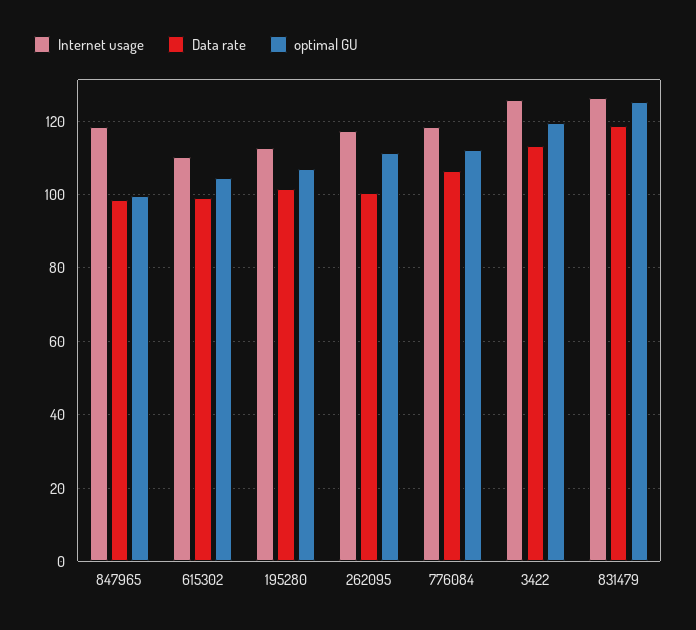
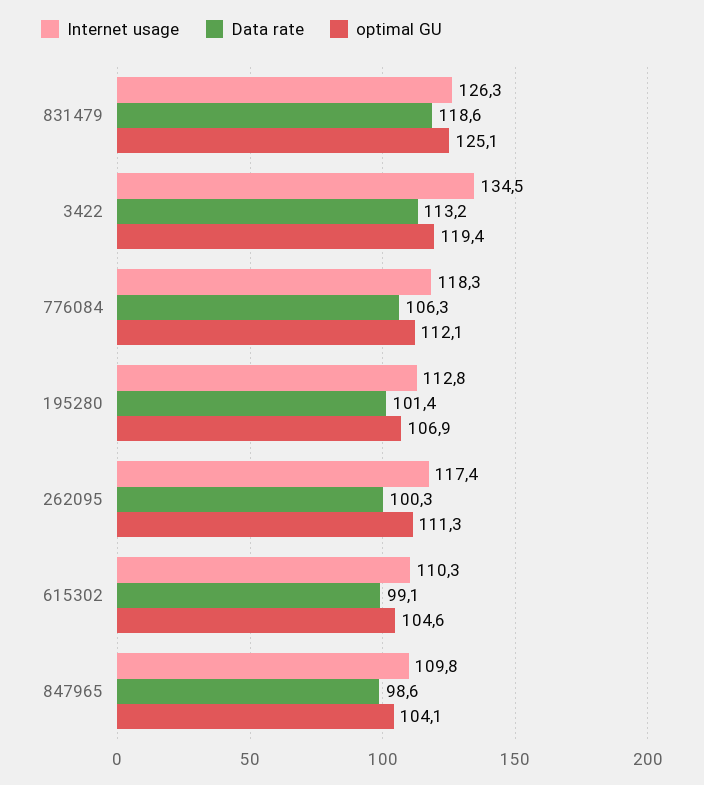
  {
    "Internet usage": {
-     "847965": 118,
+     "847965": 109.8,
      "615302": 110.3,
      "195280": 112.8,
      "262095": 117.4,
      "776084": 118.3,
-     "3422": 126,
+     "3422": 134.5,
      "831479": 126.3
    },
    "Data rate": {
      "847965": 98.6,
      "615302": 99.1,
      "195280": 101.4,
      "262095": 100.3,
      "776084": 106.3,
      "3422": 113.2,
      "831479": 118.6
    },
    "optimal GU": {
-     "847965": 100,
+     "847965": 104.1,
      "615302": 104.6,
      "195280": 106.9,
      "262095": 111.3,
      "776084": 112.1,
      "3422": 119.4,
      "831479": 125.1
    }
  }

